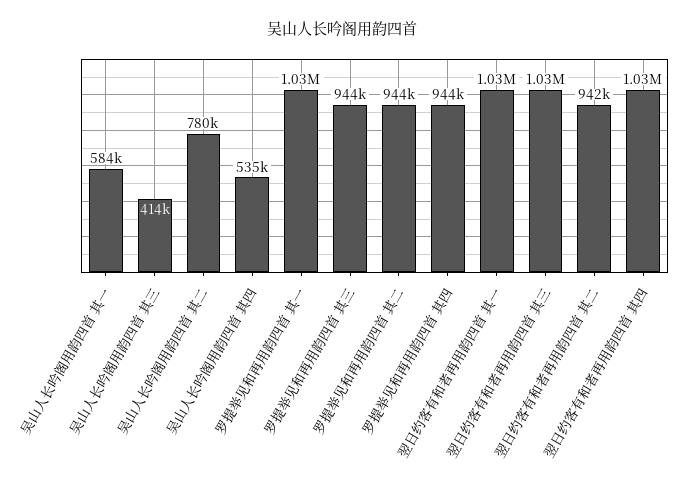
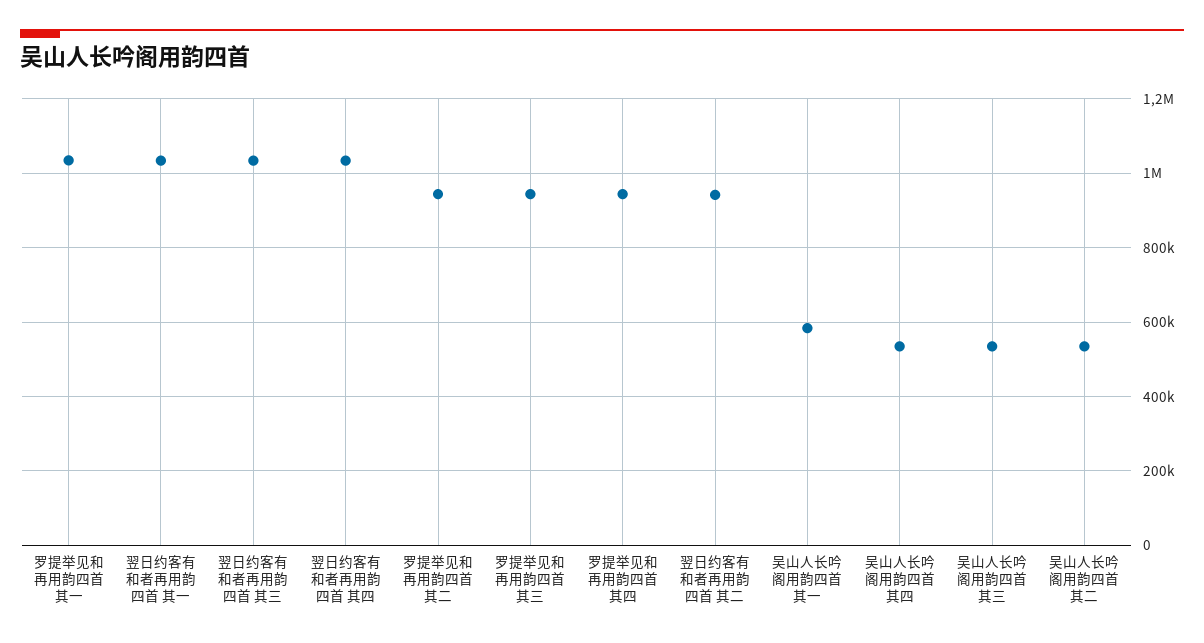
  {
    "吴山人长吟阁用韵四首 其一": 584000,
-   "吴山人长吟阁用韵四首 其三": 414000,
+   "吴山人长吟阁用韵四首 其三": 540000,
-   "吴山人长吟阁用韵四首 其二": 780000,
+   "吴山人长吟阁用韵四首 其二": 540000,
    "吴山人长吟阁用韵四首 其四": 535000,
    "罗提举见和再用韵四首 其一": 1030000,
    "罗提举见和再用韵四首 其三": 944000,
    "罗提举见和再用韵四首 其二": 944000,
    "罗提举见和再用韵四首 其四": 944000,
    "翌日约客有和者再用韵四首 其一": 1030000,
    "翌日约客有和者再用韵四首 其三": 1030000,
    "翌日约客有和者再用韵四首 其二": 942000,
    "翌日约客有和者再用韵四首 其四": 1030000
  }

